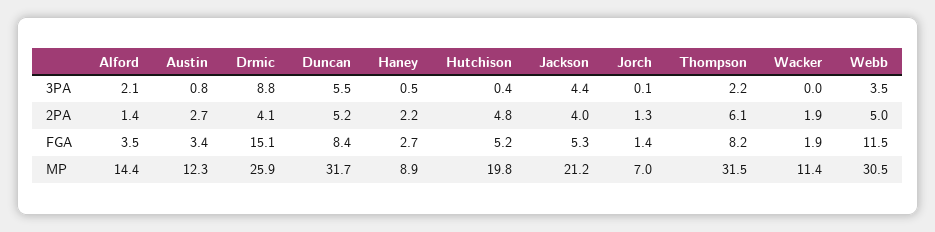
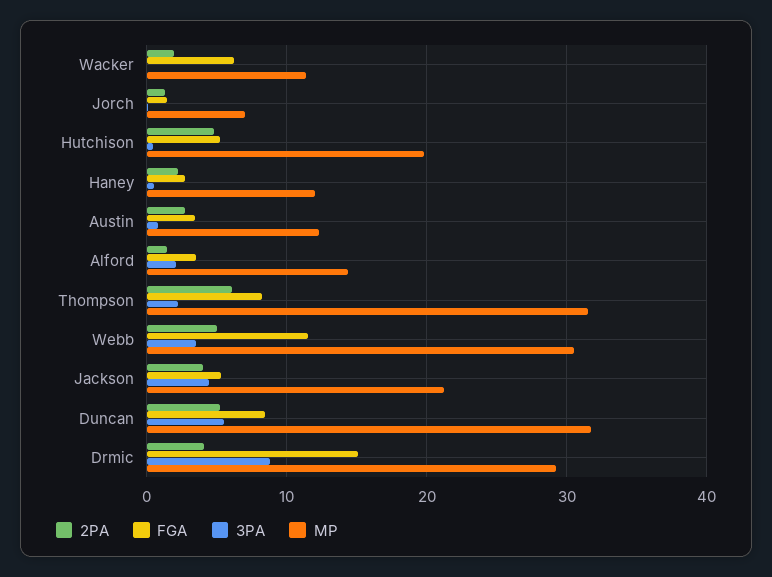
  {
    "3PA": {
      "Alford": 2.1,
      "Austin": 0.8,
      "Drmic": 8.8,
      "Duncan": 5.5,
      "Haney": 0.5,
      "Hutchison": 0.4,
      "Jackson": 4.4,
      "Jorch": 0.1,
      "Thompson": 2.2,
      "Wacker": 0,
      "Webb": 3.5
    },
    "2PA": {
      "Alford": 1.4,
      "Austin": 2.7,
      "Drmic": 4.1,
      "Duncan": 5.2,
      "Haney": 2.2,
      "Hutchison": 4.8,
      "Jackson": 4,
      "Jorch": 1.3,
      "Thompson": 6.1,
      "Wacker": 1.9,
      "Webb": 5
    },
    "FGA": {
      "Alford": 3.5,
      "Austin": 3.4,
      "Drmic": 15.1,
      "Duncan": 8.4,
      "Haney": 2.7,
      "Hutchison": 5.2,
      "Jackson": 5.3,
      "Jorch": 1.4,
      "Thompson": 8.2,
-     "Wacker": 1.9,
+     "Wacker": 6,
      "Webb": 11.5
    },
    "MP": {
      "Alford": 14.4,
      "Austin": 12.3,
-     "Drmic": 25.9,
+     "Drmic": 29,
      "Duncan": 31.7,
-     "Haney": 8.9,
+     "Haney": 12,
      "Hutchison": 19.8,
      "Jackson": 21.2,
      "Jorch": 7,
      "Thompson": 31.5,
      "Wacker": 11.4,
      "Webb": 30.5
    }
  }

